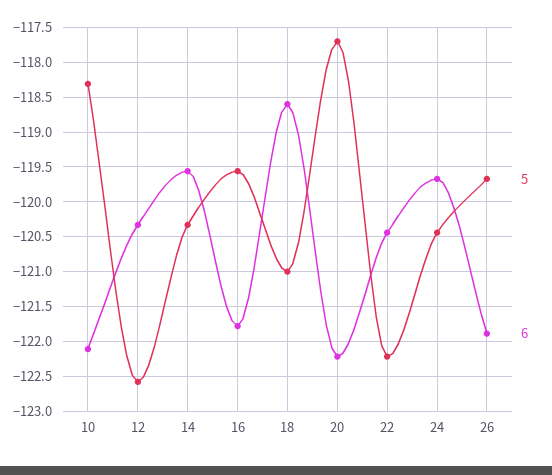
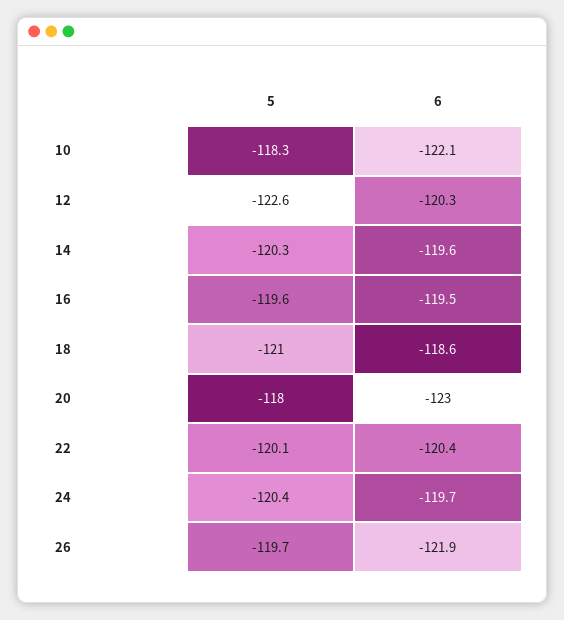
  {
    "5": {
      "10": -118.3,
      "12": -122.6,
      "14": -120.3,
      "16": -119.6,
      "18": -121,
-     "20": -117.7,
+     "20": -118,
-     "22": -122.2,
+     "22": -120.1,
      "24": -120.4,
      "26": -119.7
    },
    "6": {
      "10": -122.1,
      "12": -120.3,
      "14": -119.6,
-     "16": -121.8,
+     "16": -119.5,
      "18": -118.6,
-     "20": -122.2,
+     "20": -123,
      "22": -120.4,
      "24": -119.7,
      "26": -121.9
    }
  }

